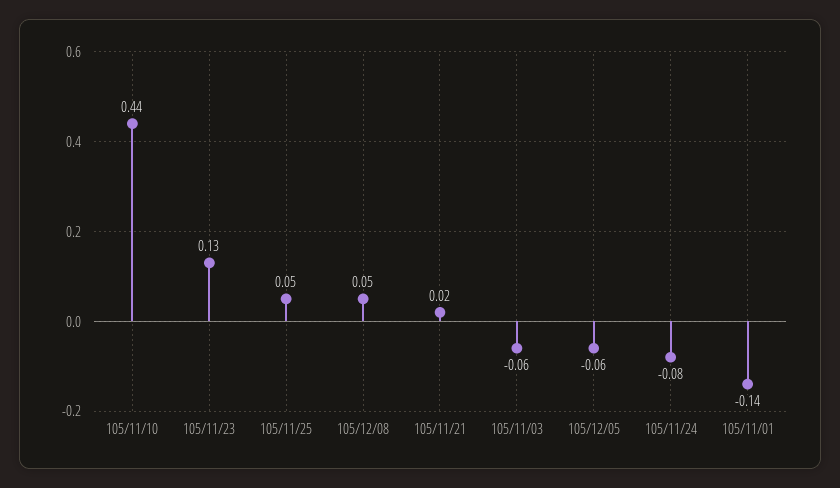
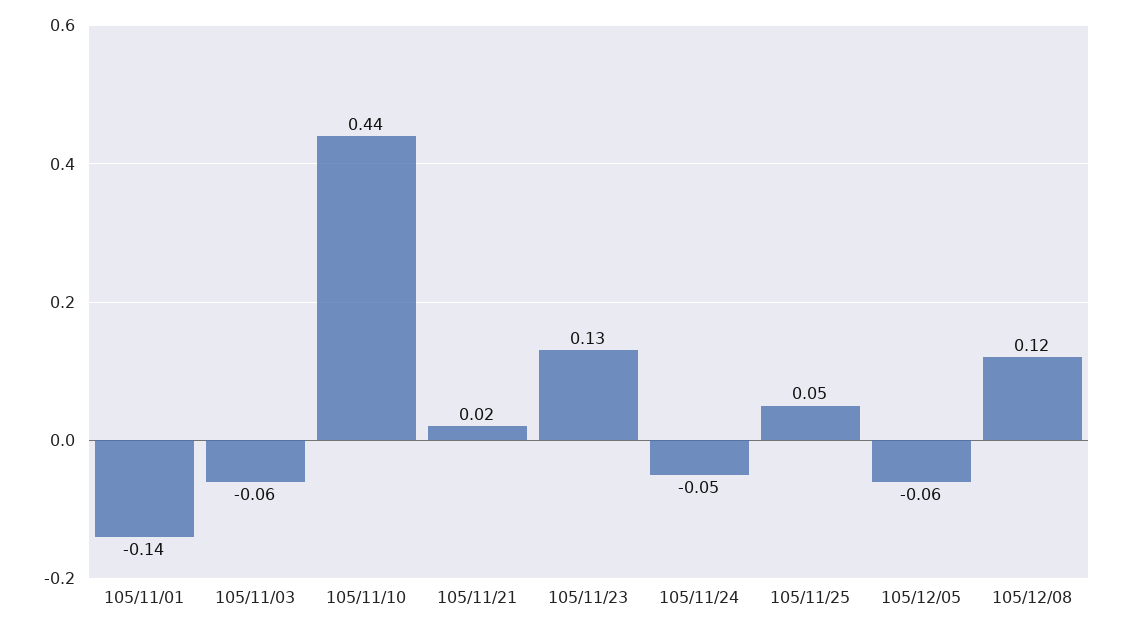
  {
    "105/11/10": 0.44,
    "105/11/23": 0.13,
    "105/11/25": 0.05,
-   "105/12/08": 0.05,
+   "105/12/08": 0.12,
    "105/11/21": 0.02,
    "105/11/03": -0.06,
    "105/12/05": -0.06,
-   "105/11/24": -0.08,
+   "105/11/24": -0.05,
    "105/11/01": -0.14
  }

